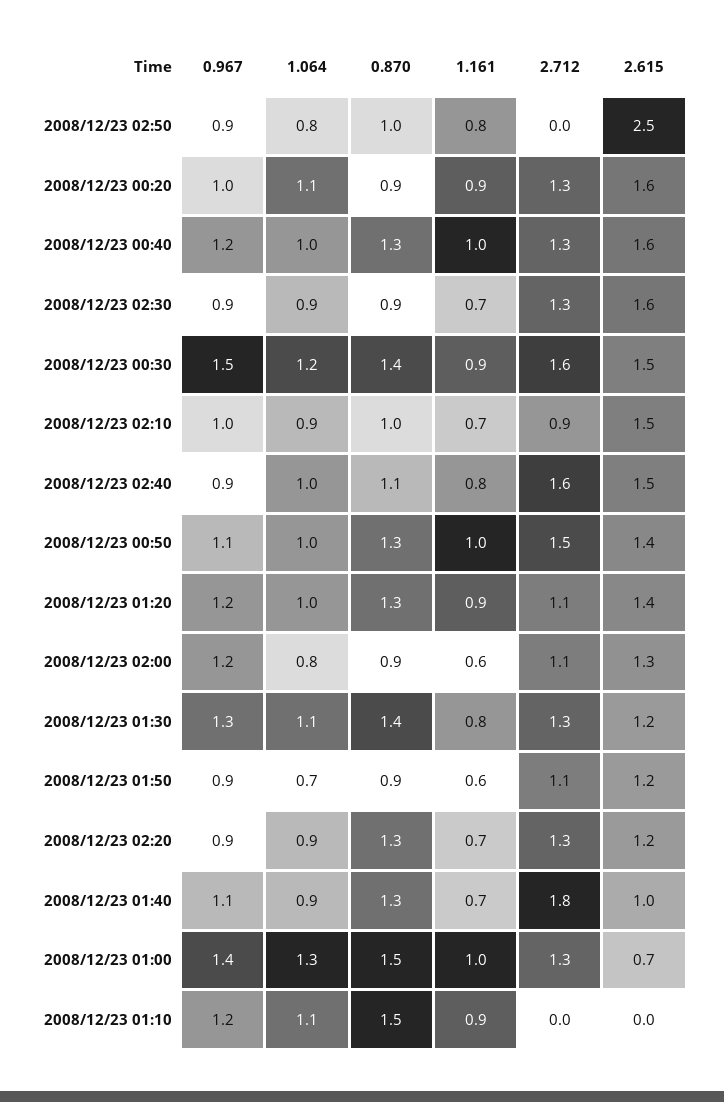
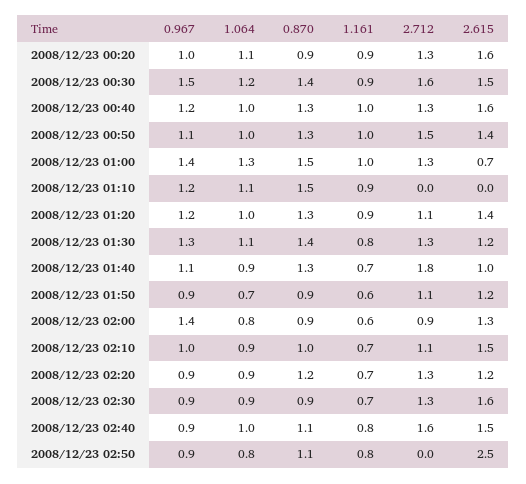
  {
    "0.967": {
      "2008/12/23 02:50": 0.9,
      "2008/12/23 00:20": 1,
      "2008/12/23 00:40": 1.2,
      "2008/12/23 02:30": 0.9,
      "2008/12/23 00:30": 1.5,
      "2008/12/23 02:10": 1,
      "2008/12/23 02:40": 0.9,
      "2008/12/23 00:50": 1.1,
      "2008/12/23 01:20": 1.2,
-     "2008/12/23 02:00": 1.2,
+     "2008/12/23 02:00": 1.4,
      "2008/12/23 01:30": 1.3,
      "2008/12/23 01:50": 0.9,
      "2008/12/23 02:20": 0.9,
      "2008/12/23 01:40": 1.1,
      "2008/12/23 01:00": 1.4,
      "2008/12/23 01:10": 1.2
    },
    "1.064": {
      "2008/12/23 02:50": 0.8,
      "2008/12/23 00:20": 1.1,
      "2008/12/23 00:40": 1,
      "2008/12/23 02:30": 0.9,
      "2008/12/23 00:30": 1.2,
      "2008/12/23 02:10": 0.9,
      "2008/12/23 02:40": 1,
      "2008/12/23 00:50": 1,
      "2008/12/23 01:20": 1,
      "2008/12/23 02:00": 0.8,
      "2008/12/23 01:30": 1.1,
      "2008/12/23 01:50": 0.7,
      "2008/12/23 02:20": 0.9,
      "2008/12/23 01:40": 0.9,
      "2008/12/23 01:00": 1.3,
      "2008/12/23 01:10": 1.1
    },
    "0.870": {
-     "2008/12/23 02:50": 1,
+     "2008/12/23 02:50": 1.1,
      "2008/12/23 00:20": 0.9,
      "2008/12/23 00:40": 1.3,
      "2008/12/23 02:30": 0.9,
      "2008/12/23 00:30": 1.4,
      "2008/12/23 02:10": 1,
      "2008/12/23 02:40": 1.1,
      "2008/12/23 00:50": 1.3,
      "2008/12/23 01:20": 1.3,
      "2008/12/23 02:00": 0.9,
      "2008/12/23 01:30": 1.4,
      "2008/12/23 01:50": 0.9,
-     "2008/12/23 02:20": 1.3,
+     "2008/12/23 02:20": 1.2,
      "2008/12/23 01:40": 1.3,
      "2008/12/23 01:00": 1.5,
      "2008/12/23 01:10": 1.5
    },
    "1.161": {
      "2008/12/23 02:50": 0.8,
      "2008/12/23 00:20": 0.9,
      "2008/12/23 00:40": 1,
      "2008/12/23 02:30": 0.7,
      "2008/12/23 00:30": 0.9,
      "2008/12/23 02:10": 0.7,
      "2008/12/23 02:40": 0.8,
      "2008/12/23 00:50": 1,
      "2008/12/23 01:20": 0.9,
      "2008/12/23 02:00": 0.6,
      "2008/12/23 01:30": 0.8,
      "2008/12/23 01:50": 0.6,
      "2008/12/23 02:20": 0.7,
      "2008/12/23 01:40": 0.7,
      "2008/12/23 01:00": 1,
      "2008/12/23 01:10": 0.9
    },
    "2.712": {
      "2008/12/23 02:50": 0,
      "2008/12/23 00:20": 1.3,
      "2008/12/23 00:40": 1.3,
      "2008/12/23 02:30": 1.3,
      "2008/12/23 00:30": 1.6,
-     "2008/12/23 02:10": 0.9,
+     "2008/12/23 02:10": 1.1,
      "2008/12/23 02:40": 1.6,
      "2008/12/23 00:50": 1.5,
      "2008/12/23 01:20": 1.1,
-     "2008/12/23 02:00": 1.1,
+     "2008/12/23 02:00": 0.9,
      "2008/12/23 01:30": 1.3,
      "2008/12/23 01:50": 1.1,
      "2008/12/23 02:20": 1.3,
      "2008/12/23 01:40": 1.8,
      "2008/12/23 01:00": 1.3,
      "2008/12/23 01:10": 0
    },
    "2.615": {
      "2008/12/23 02:50": 2.5,
      "2008/12/23 00:20": 1.6,
      "2008/12/23 00:40": 1.6,
      "2008/12/23 02:30": 1.6,
      "2008/12/23 00:30": 1.5,
      "2008/12/23 02:10": 1.5,
      "2008/12/23 02:40": 1.5,
      "2008/12/23 00:50": 1.4,
      "2008/12/23 01:20": 1.4,
      "2008/12/23 02:00": 1.3,
      "2008/12/23 01:30": 1.2,
      "2008/12/23 01:50": 1.2,
      "2008/12/23 02:20": 1.2,
      "2008/12/23 01:40": 1,
      "2008/12/23 01:00": 0.7,
      "2008/12/23 01:10": 0
    }
  }

